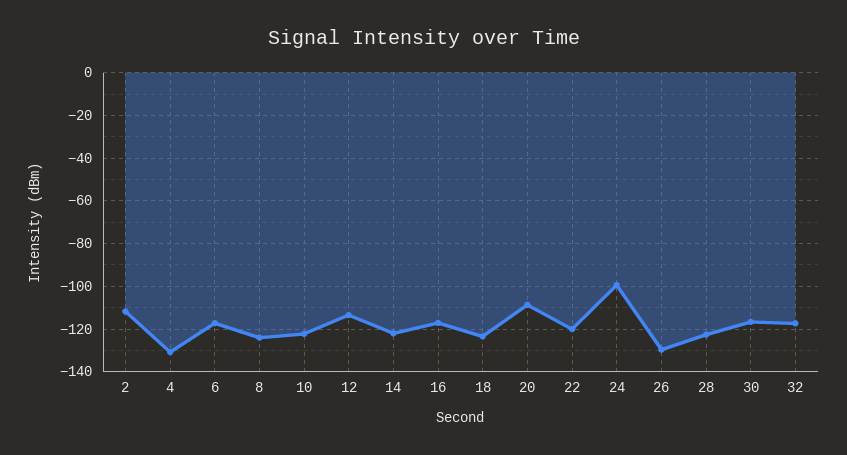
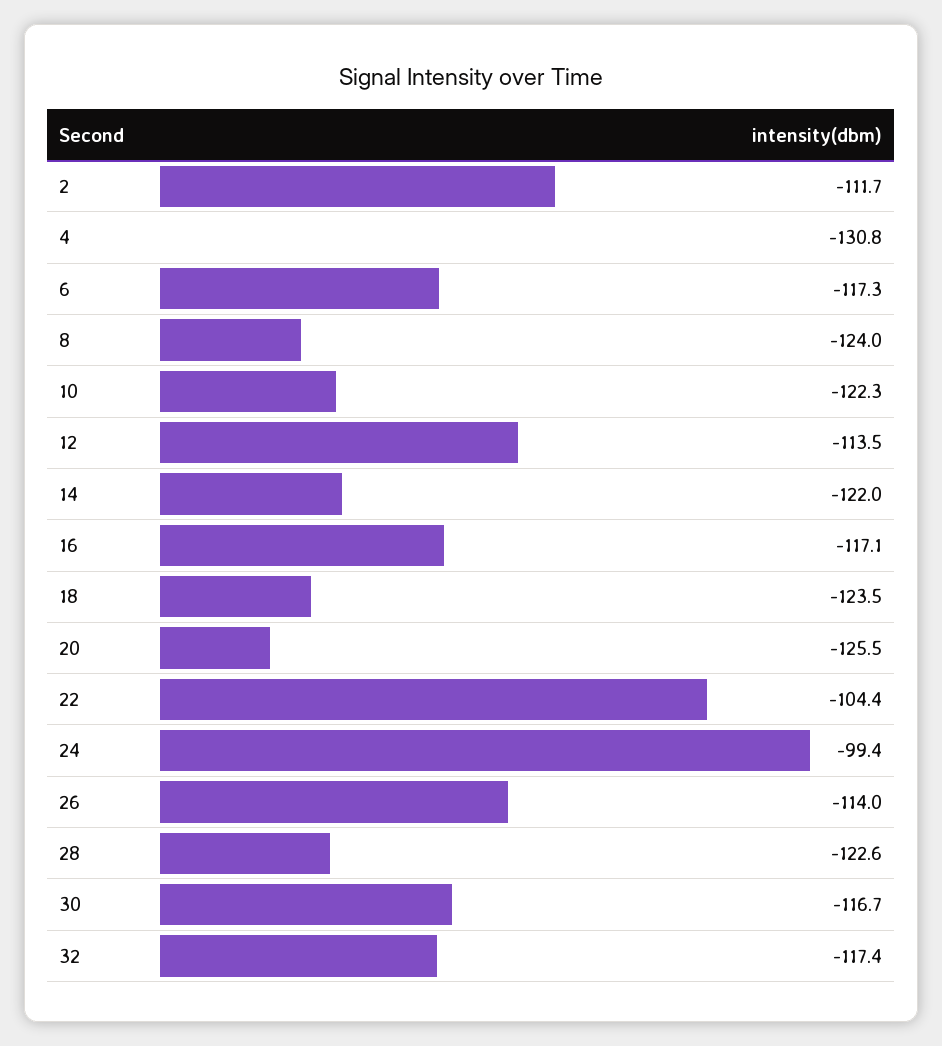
  {
    "2": -111.7,
    "4": -130.8,
    "6": -117.3,
    "8": -124,
    "10": -122.3,
    "12": -113.5,
    "14": -122,
    "16": -117.1,
    "18": -123.5,
-   "20": -110,
+   "20": -125.5,
-   "22": -120,
+   "22": -104.4,
    "24": -99.4,
-   "26": -130,
+   "26": -114,
    "28": -122.6,
    "30": -116.7,
    "32": -117.4
  }

